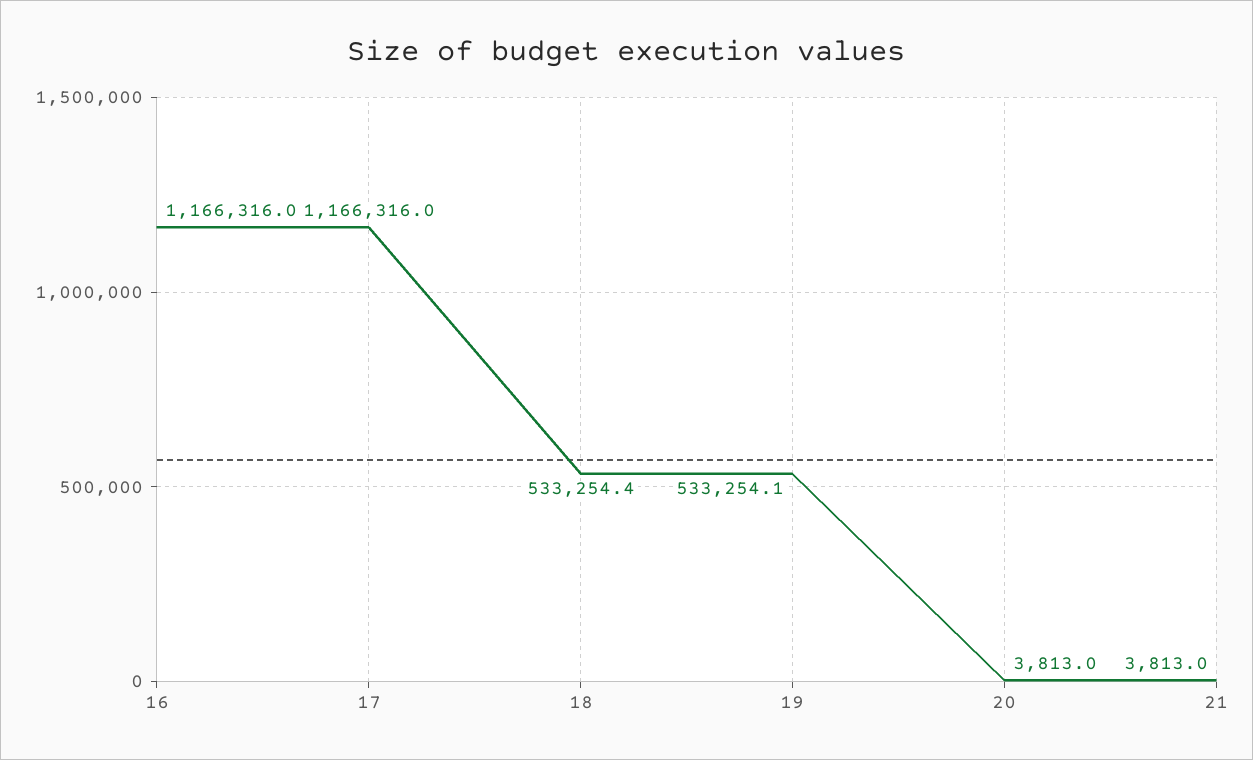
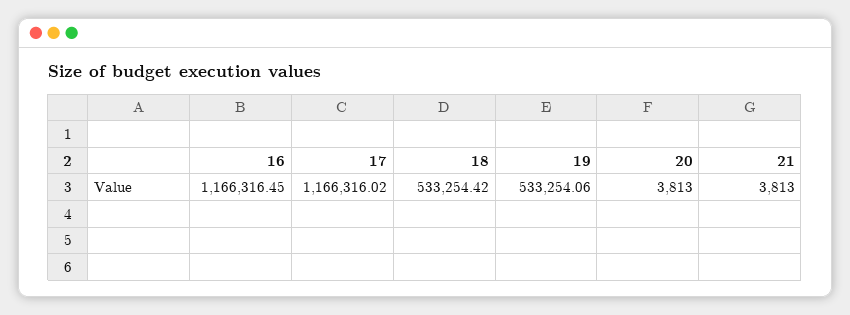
  {
-   "16": 1166316,
+   "16": 1166316.45,
    "17": 1166316.02,
    "18": 533254.42,
    "19": 533254.06,
    "20": 3813,
    "21": 3813
  }

